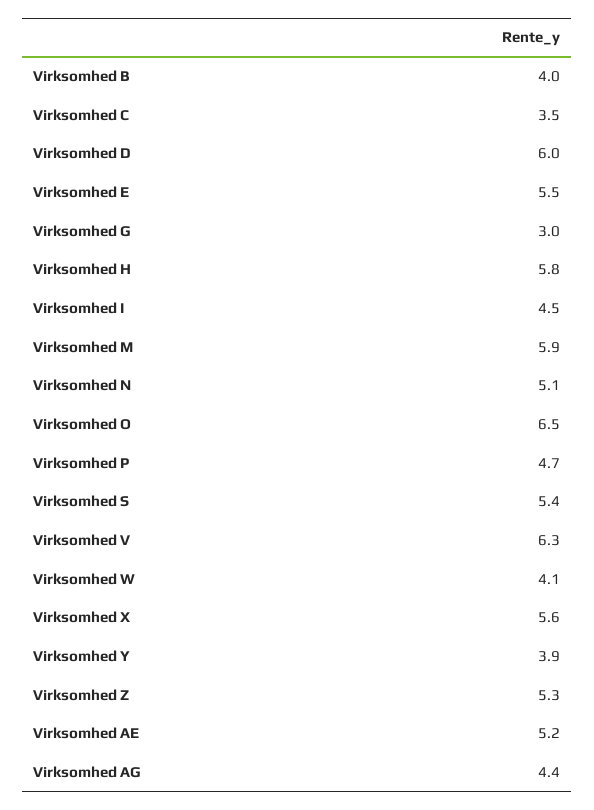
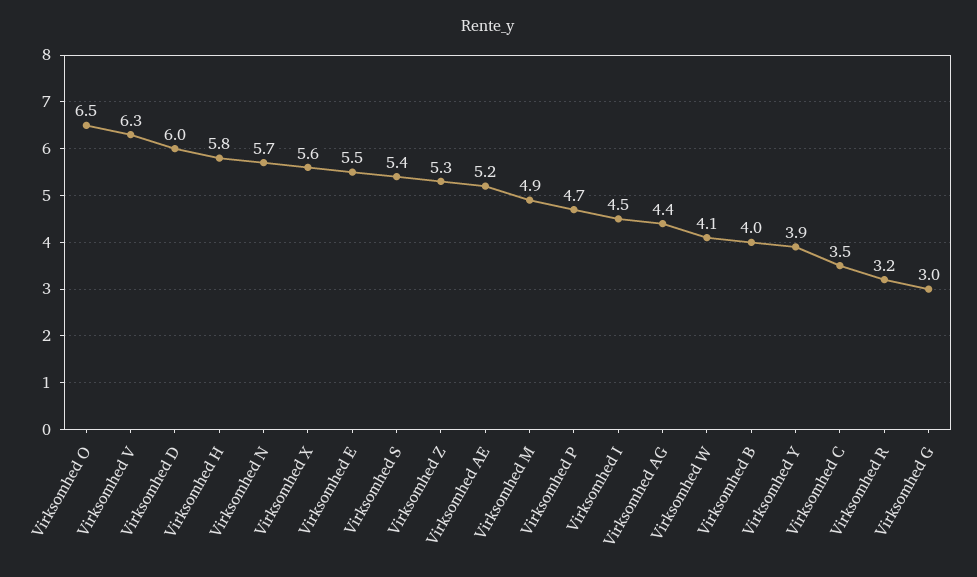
  {
    "Virksomhed B": 4,
    "Virksomhed C": 3.5,
    "Virksomhed D": 6,
    "Virksomhed E": 5.5,
    "Virksomhed G": 3,
    "Virksomhed H": 5.8,
    "Virksomhed I": 4.5,
-   "Virksomhed M": 5.9,
+   "Virksomhed M": 4.9,
-   "Virksomhed N": 5.1,
+   "Virksomhed N": 5.7,
    "Virksomhed O": 6.5,
    "Virksomhed P": 4.7,
    "Virksomhed S": 5.4,
    "Virksomhed V": 6.3,
    "Virksomhed W": 4.1,
    "Virksomhed X": 5.6,
    "Virksomhed Y": 3.9,
    "Virksomhed Z": 5.3,
    "Virksomhed AE": 5.2,
-   "Virksomhed AG": 4.4
+   "Virksomhed AG": 4.4,
+   "Virksomhed R": 3.2
  }

